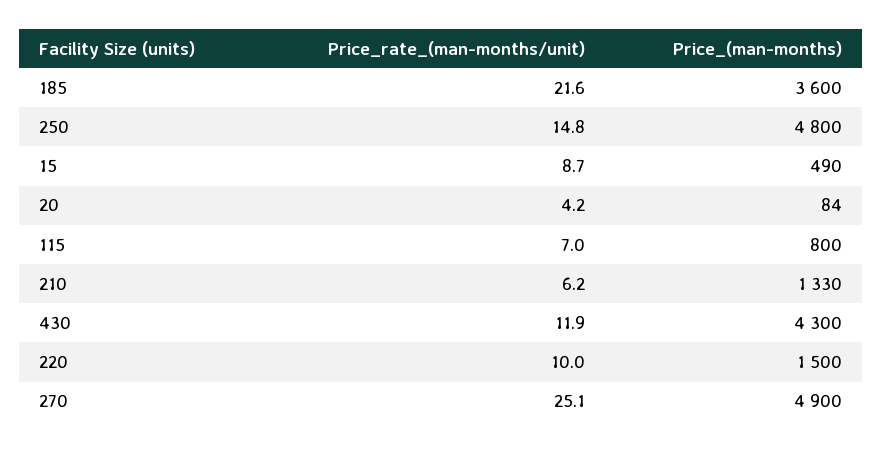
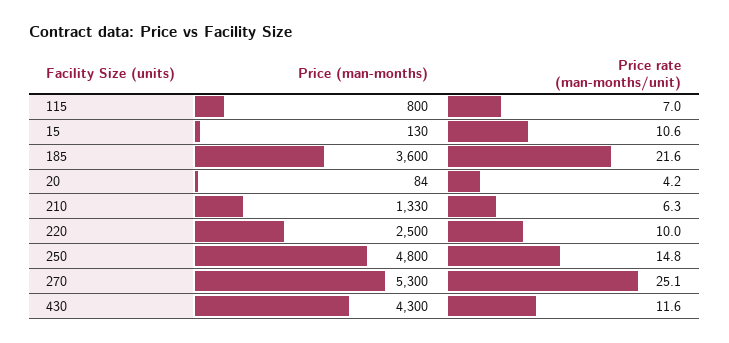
  {
    "Price_rate_(man-months/unit)": {
      "185": 21.6,
      "250": 14.8,
-     "15": 8.7,
+     "15": 10.6,
      "20": 4.2,
      "115": 7,
-     "210": 6.2,
+     "210": 6.3,
-     "430": 11.9,
+     "430": 11.6,
      "220": 10,
      "270": 25.1
    },
    "Price_(man-months)": {
      "185": 3600,
      "250": 4800,
-     "15": 490,
+     "15": 130,
      "20": 84,
      "115": 800,
      "210": 1330,
      "430": 4300,
-     "220": 1500,
+     "220": 2500,
-     "270": 4900
+     "270": 5300
    }
  }

